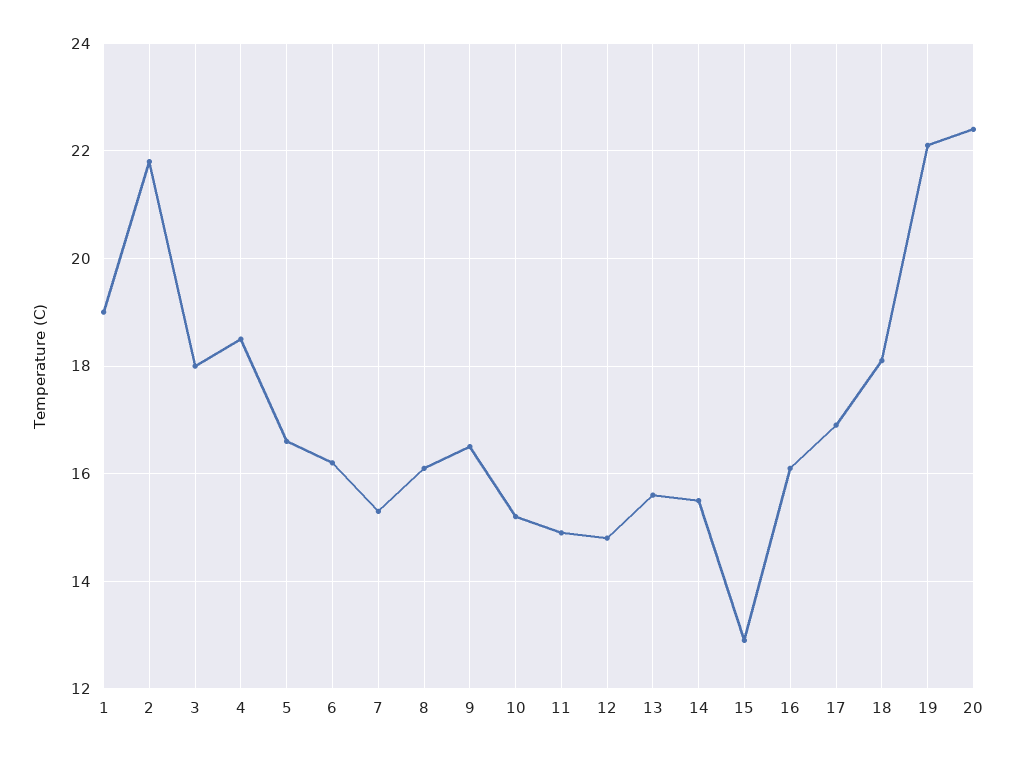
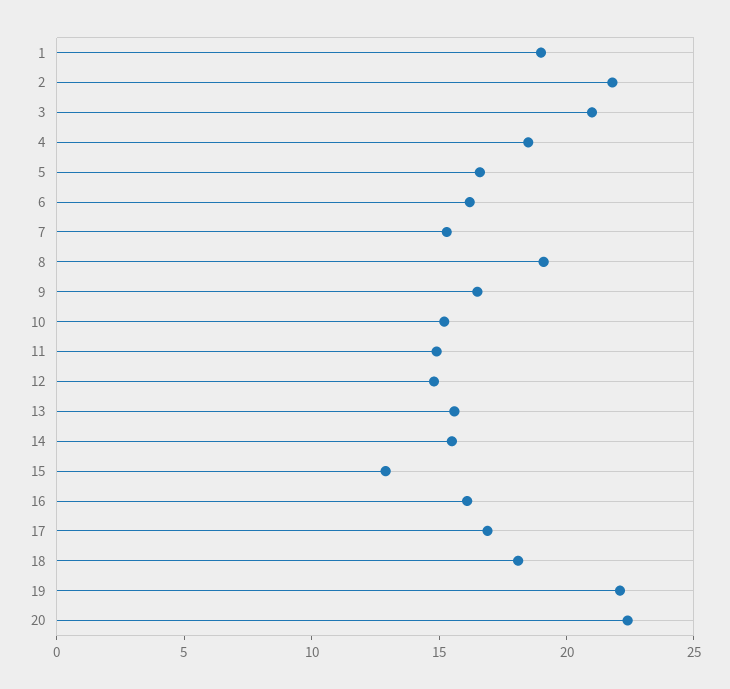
  {
    "1": 19,
    "2": 22,
-   "3": 18,
+   "3": 21,
    "4": 18.5,
    "5": 16.5,
    "6": 16,
    "7": 15.5,
-   "8": 16,
+   "8": 19,
    "9": 16.5,
    "10": 15,
    "11": 15,
    "12": 15,
    "13": 15.5,
    "14": 15.5,
    "15": 13,
    "16": 16,
    "17": 17,
    "18": 18,
    "19": 22,
    "20": 22.5
  }

